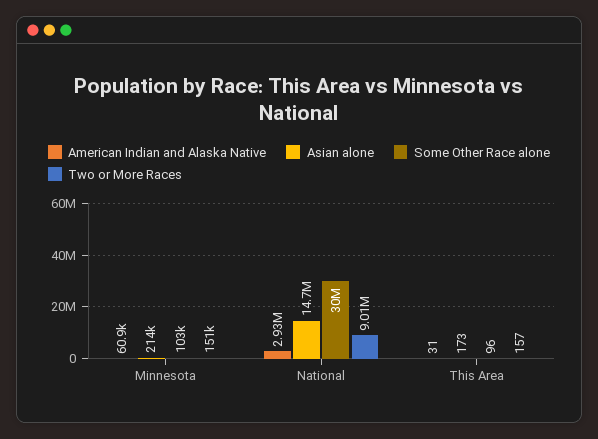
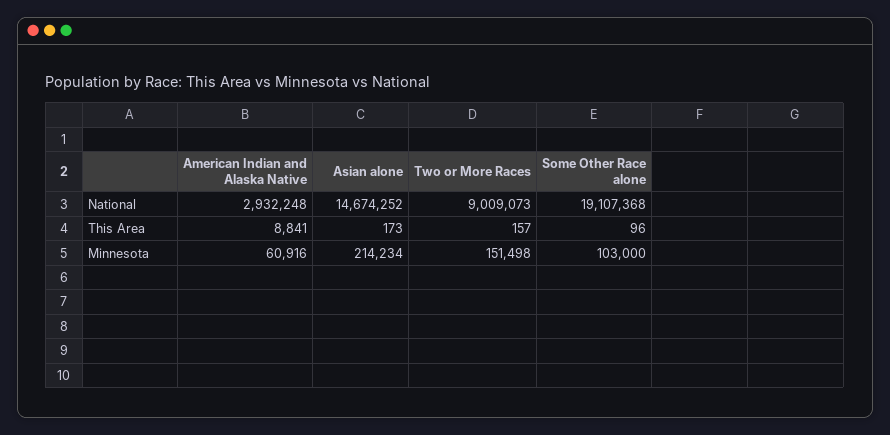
  {
    "American Indian and Alaska Native": {
      "Minnesota": 60916,
      "National": 2932248,
-     "This Area": 31
+     "This Area": 8841
    },
    "Asian alone": {
      "Minnesota": 214234,
      "National": 14674252,
      "This Area": 173
    },
    "Some Other Race alone": {
      "Minnesota": 103000,
-     "National": 30000000,
+     "National": 19107368,
      "This Area": 96
    },
    "Two or More Races": {
      "Minnesota": 151498,
      "National": 9009073,
      "This Area": 157
    }
  }

